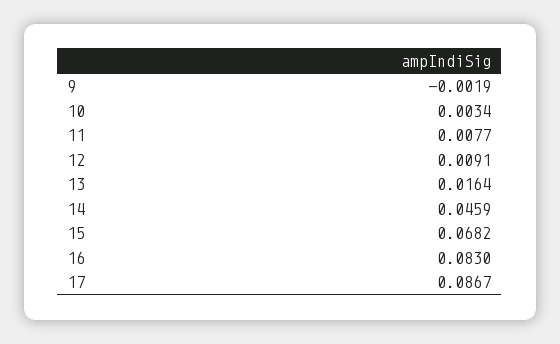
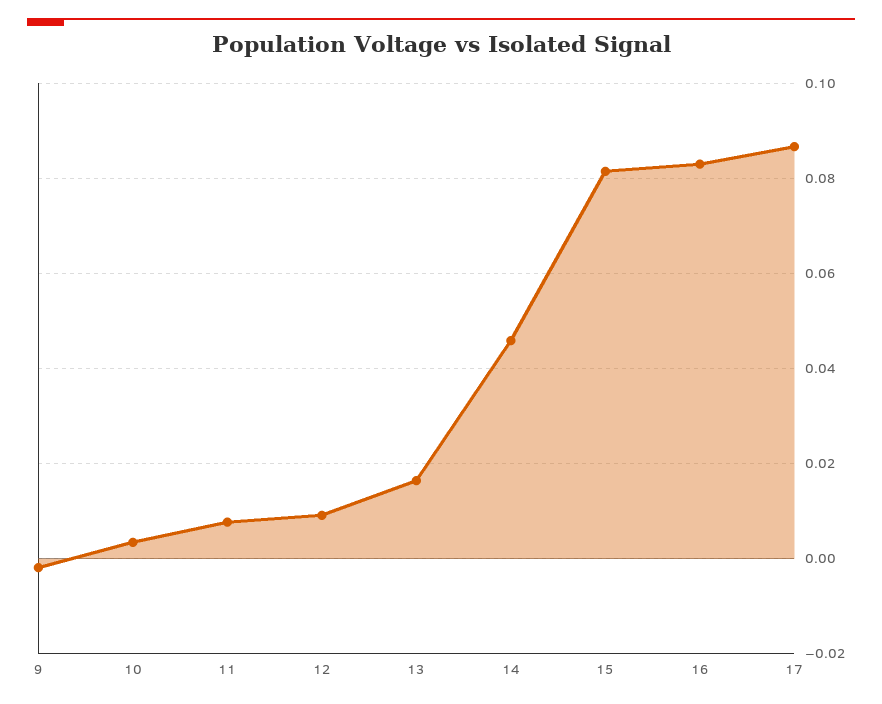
  {
    "9": -0.0019,
    "10": 0.0034,
    "11": 0.0077,
    "12": 0.0091,
    "13": 0.0164,
    "14": 0.0459,
-   "15": 0.0682,
+   "15": 0.082,
    "16": 0.083,
    "17": 0.0867
  }

